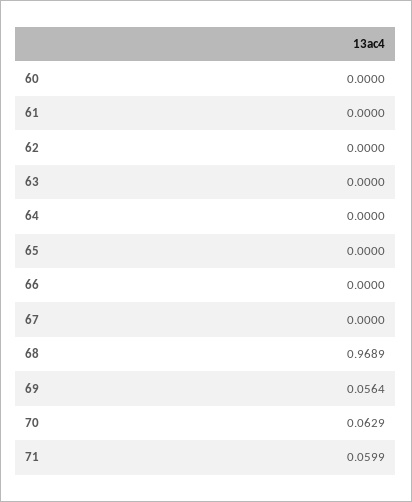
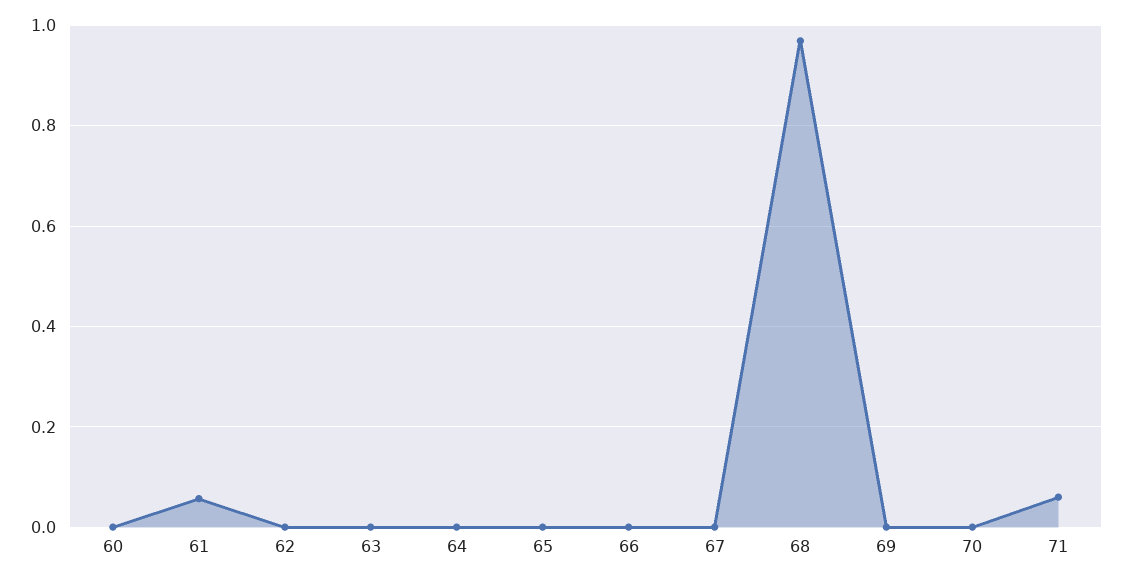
  {
    "60": 0,
-   "61": 0,
+   "61": 0.06,
    "62": 0,
    "63": 0,
    "64": 0,
    "65": 0,
    "66": 0,
    "67": 0,
    "68": 0.9689,
-   "69": 0.0564,
+   "69": 0,
-   "70": 0.0629,
+   "70": 0,
    "71": 0.0599
  }

